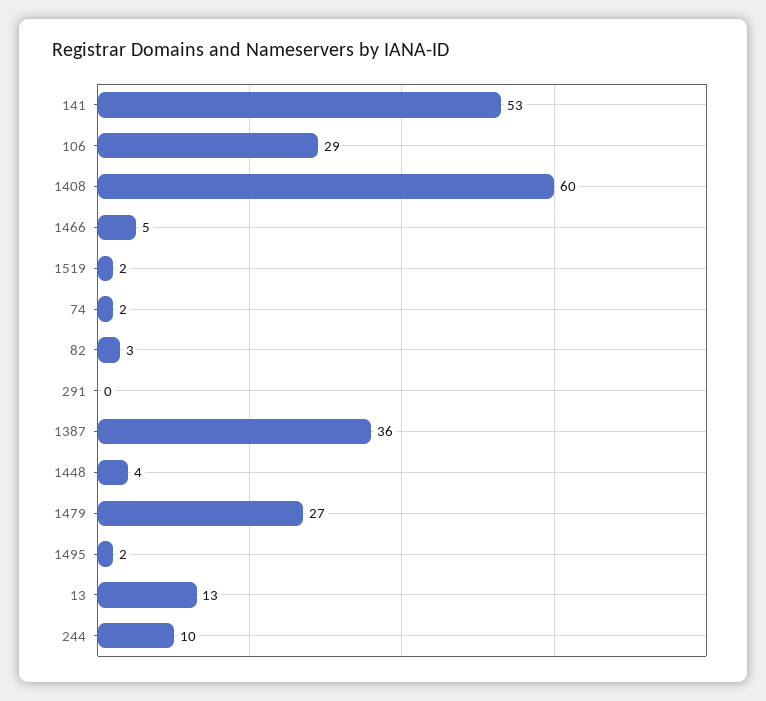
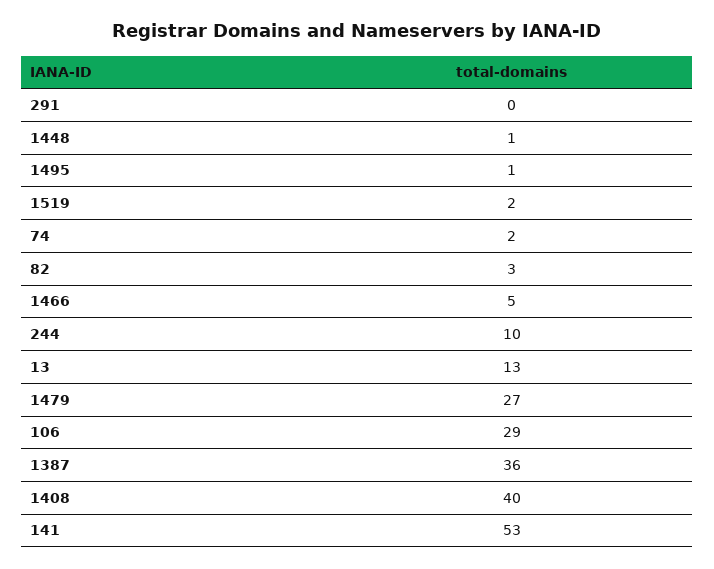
  {
    "141": 53,
    "106": 29,
-   "1408": 60,
+   "1408": 40,
    "1466": 5,
    "1519": 2,
    "74": 2,
    "82": 3,
    "291": 0,
    "1387": 36,
-   "1448": 4,
+   "1448": 1,
    "1479": 27,
-   "1495": 2,
+   "1495": 1,
    "13": 13,
    "244": 10
  }

